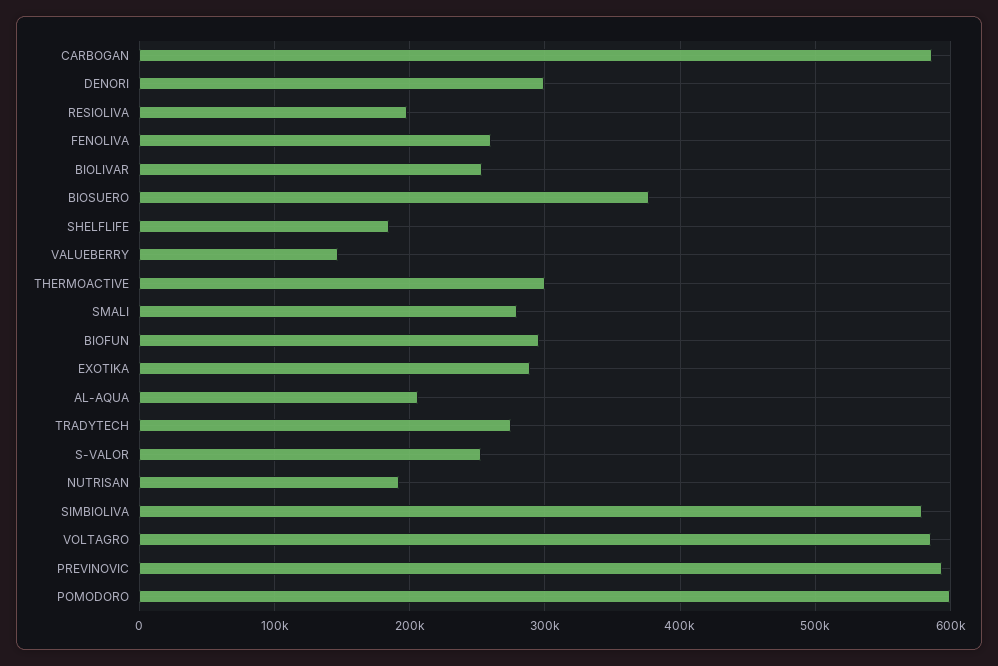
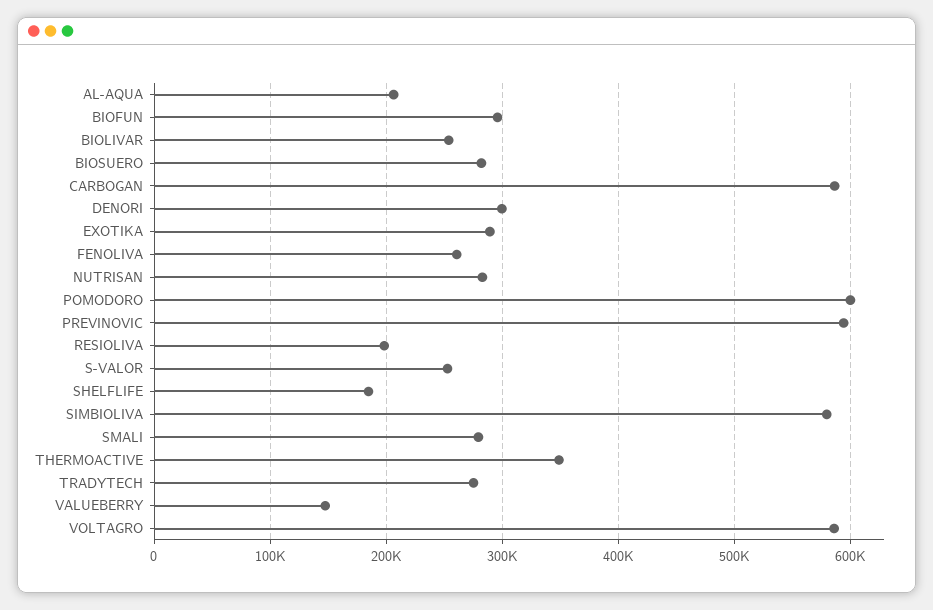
  {
    "CARBOGAN": 590000,
    "DENORI": 300000,
    "RESIOLIVA": 200000,
    "FENOLIVA": 260000,
    "BIOLIVAR": 250000,
-   "BIOSUERO": 380000,
+   "BIOSUERO": 280000,
    "SHELFLIFE": 180000,
    "VALUEBERRY": 150000,
-   "THERMOACTIVE": 300000,
+   "THERMOACTIVE": 350000,
    "SMALI": 280000,
    "BIOFUN": 300000,
    "EXOTIKA": 290000,
    "AL-AQUA": 210000,
    "TRADYTECH": 270000,
    "S-VALOR": 250000,
-   "NUTRISAN": 190000,
+   "NUTRISAN": 280000,
    "SIMBIOLIVA": 580000,
    "VOLTAGRO": 590000,
    "PREVINOVIC": 590000,
    "POMODORO": 600000
  }

